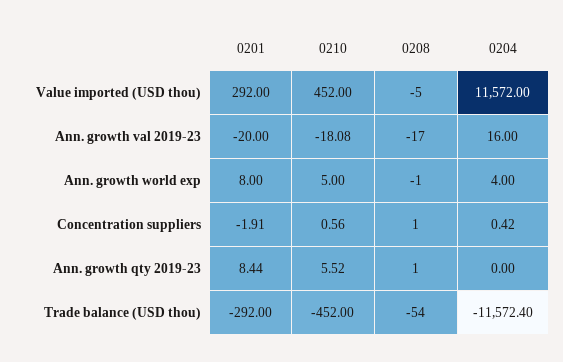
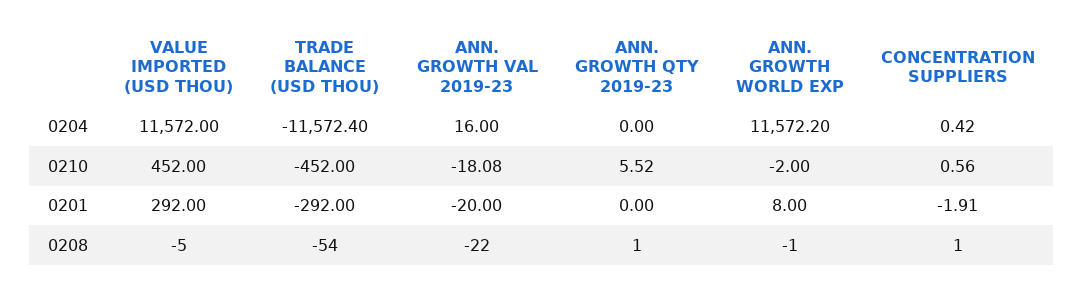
  {
    "0201": {
      "Value imported (USD thou)": 292,
      "Ann. growth val 2019-23": -20,
      "Ann. growth world exp": 8,
      "Concentration suppliers": -1.91,
-     "Ann. growth qty 2019-23": 8.44,
+     "Ann. growth qty 2019-23": 0,
      "Trade balance (USD thou)": -292
    },
    "0210": {
      "Value imported (USD thou)": 452,
      "Ann. growth val 2019-23": -18.08,
-     "Ann. growth world exp": 5,
+     "Ann. growth world exp": -2,
      "Concentration suppliers": 0.56,
      "Ann. growth qty 2019-23": 5.52,
      "Trade balance (USD thou)": -452
    },
    "0208": {
      "Value imported (USD thou)": -5,
-     "Ann. growth val 2019-23": -17,
+     "Ann. growth val 2019-23": -22,
      "Ann. growth world exp": -1,
      "Concentration suppliers": 1,
      "Ann. growth qty 2019-23": 1,
      "Trade balance (USD thou)": -54
    },
    "0204": {
      "Value imported (USD thou)": 11572,
      "Ann. growth val 2019-23": 16,
-     "Ann. growth world exp": 4,
+     "Ann. growth world exp": 11572.2,
      "Concentration suppliers": 0.42,
      "Ann. growth qty 2019-23": 0,
      "Trade balance (USD thou)": -11572.4
    }
  }

